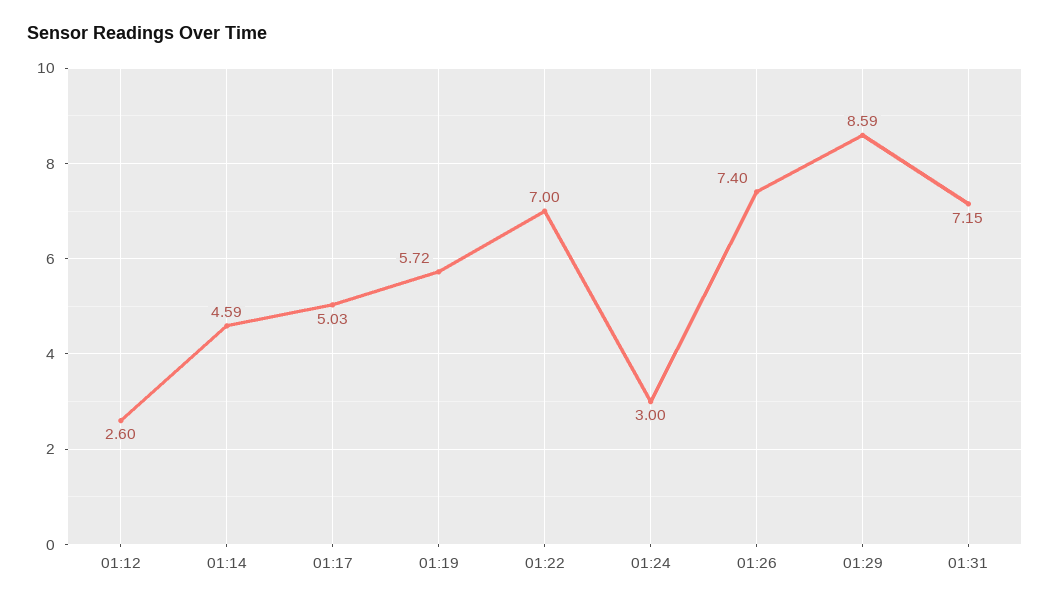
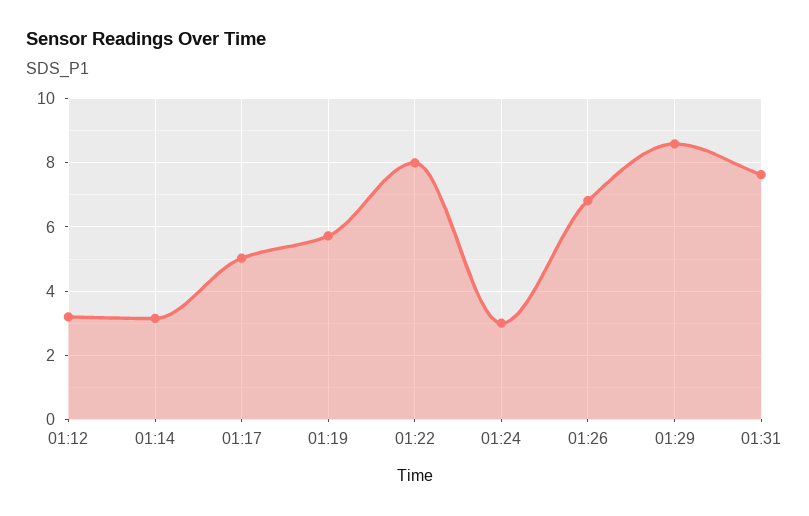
  {
-   "01:12": 2.6,
+   "01:12": 3.2,
-   "01:14": 4.59,
+   "01:14": 3.2,
    "01:17": 5.03,
    "01:19": 5.72,
-   "01:22": 7,
+   "01:22": 8,
    "01:24": 3,
-   "01:26": 7.4,
+   "01:26": 6.8,
    "01:29": 8.59,
-   "01:31": 7.15
+   "01:31": 7.6
  }

